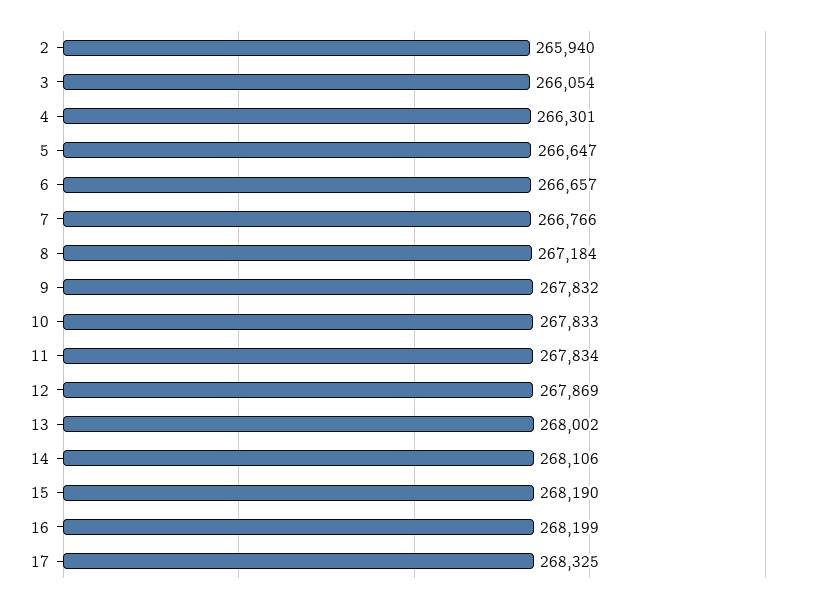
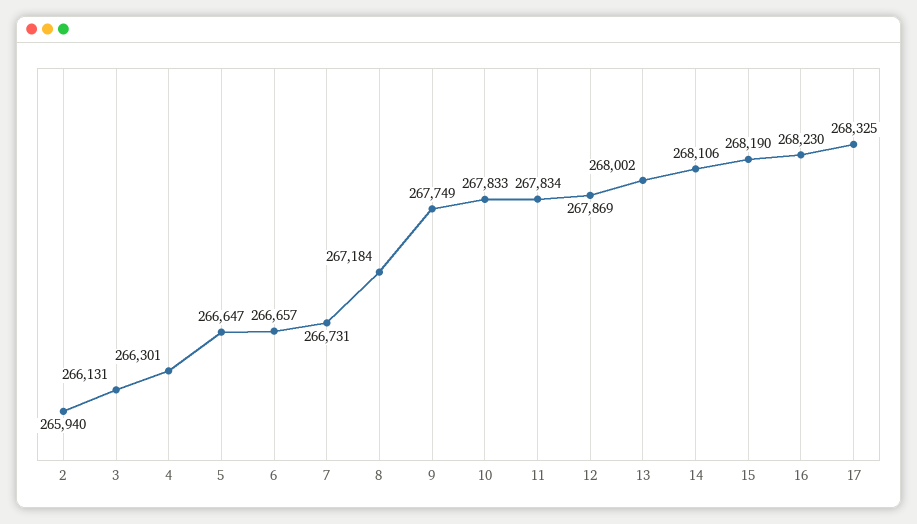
  {
    "2": 265940,
-   "3": 266054,
+   "3": 266131,
    "4": 266301,
    "5": 266647,
    "6": 266657,
-   "7": 266766,
+   "7": 266731,
    "8": 267184,
-   "9": 267832,
+   "9": 267749,
    "10": 267833,
    "11": 267834,
    "12": 267869,
    "13": 268002,
    "14": 268106,
    "15": 268190,
-   "16": 268199,
+   "16": 268230,
    "17": 268325
  }

